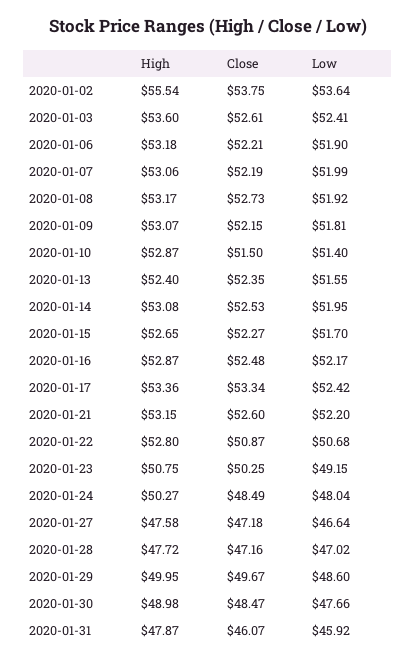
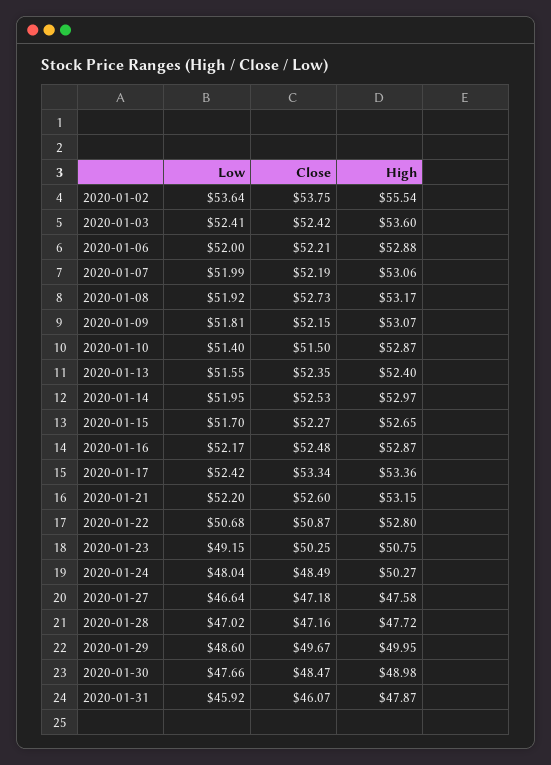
  {
    "High": {
      "2020-01-02": 55.54,
      "2020-01-03": 53.6,
-     "2020-01-06": 53.18,
+     "2020-01-06": 52.88,
      "2020-01-07": 53.06,
      "2020-01-08": 53.17,
      "2020-01-09": 53.07,
      "2020-01-10": 52.87,
      "2020-01-13": 52.4,
-     "2020-01-14": 53.08,
+     "2020-01-14": 52.97,
      "2020-01-15": 52.65,
      "2020-01-16": 52.87,
      "2020-01-17": 53.36,
      "2020-01-21": 53.15,
      "2020-01-22": 52.8,
      "2020-01-23": 50.75,
      "2020-01-24": 50.27,
      "2020-01-27": 47.58,
      "2020-01-28": 47.72,
      "2020-01-29": 49.95,
      "2020-01-30": 48.98,
      "2020-01-31": 47.87
    },
    "Close": {
      "2020-01-02": 53.75,
-     "2020-01-03": 52.61,
+     "2020-01-03": 52.42,
      "2020-01-06": 52.21,
      "2020-01-07": 52.19,
      "2020-01-08": 52.73,
      "2020-01-09": 52.15,
      "2020-01-10": 51.5,
      "2020-01-13": 52.35,
      "2020-01-14": 52.53,
      "2020-01-15": 52.27,
      "2020-01-16": 52.48,
      "2020-01-17": 53.34,
      "2020-01-21": 52.6,
      "2020-01-22": 50.87,
      "2020-01-23": 50.25,
      "2020-01-24": 48.49,
      "2020-01-27": 47.18,
      "2020-01-28": 47.16,
      "2020-01-29": 49.67,
      "2020-01-30": 48.47,
      "2020-01-31": 46.07
    },
    "Low": {
      "2020-01-02": 53.64,
      "2020-01-03": 52.41,
-     "2020-01-06": 51.9,
+     "2020-01-06": 52,
      "2020-01-07": 51.99,
      "2020-01-08": 51.92,
      "2020-01-09": 51.81,
      "2020-01-10": 51.4,
      "2020-01-13": 51.55,
      "2020-01-14": 51.95,
      "2020-01-15": 51.7,
      "2020-01-16": 52.17,
      "2020-01-17": 52.42,
      "2020-01-21": 52.2,
      "2020-01-22": 50.68,
      "2020-01-23": 49.15,
      "2020-01-24": 48.04,
      "2020-01-27": 46.64,
      "2020-01-28": 47.02,
      "2020-01-29": 48.6,
      "2020-01-30": 47.66,
      "2020-01-31": 45.92
    }
  }

